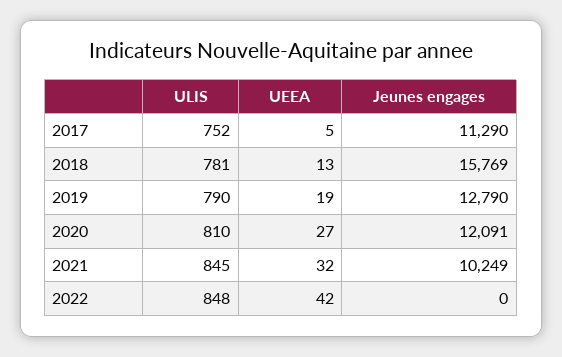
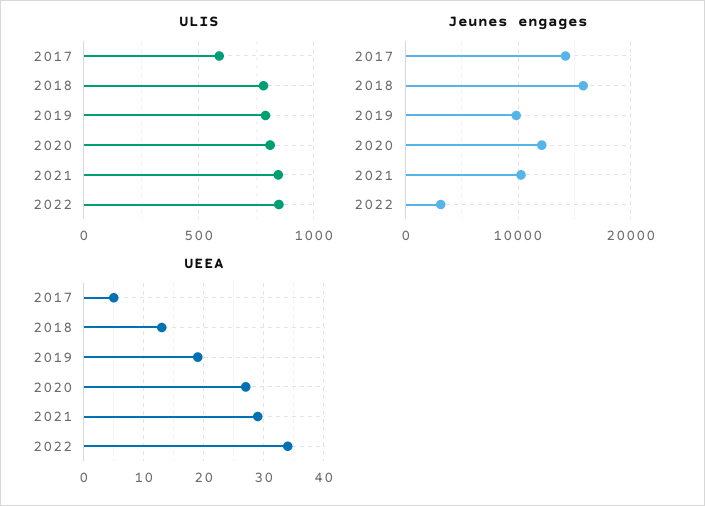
  {
    "ULIS": {
-     "2017": 752,
+     "2017": 600,
      "2018": 781,
      "2019": 790,
      "2020": 810,
      "2021": 845,
      "2022": 848
    },
    "UEEA": {
      "2017": 5,
      "2018": 13,
      "2019": 19,
      "2020": 27,
-     "2021": 32,
+     "2021": 29,
-     "2022": 42
+     "2022": 34
    },
    "Jeunes engages": {
-     "2017": 11290,
+     "2017": 14000,
      "2018": 15769,
-     "2019": 12790,
+     "2019": 10000,
      "2020": 12091,
      "2021": 10249,
-     "2022": 0
+     "2022": 3000
    }
  }

